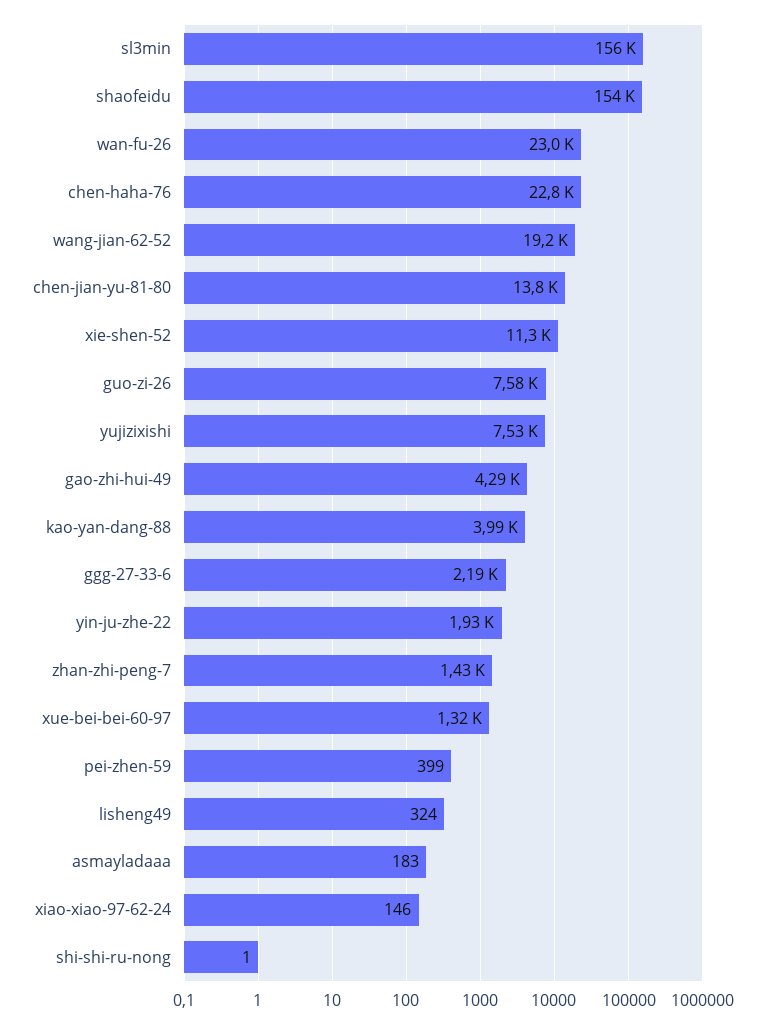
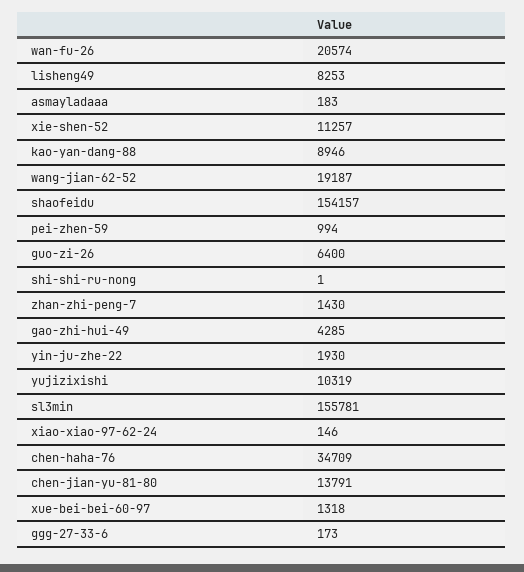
  {
    "sl3min": 155781,
    "shaofeidu": 154157,
-   "wan-fu-26": 23000,
+   "wan-fu-26": 20574,
-   "chen-haha-76": 22800,
+   "chen-haha-76": 34709,
    "wang-jian-62-52": 19187,
    "chen-jian-yu-81-80": 13791,
    "xie-shen-52": 11257,
-   "guo-zi-26": 7580,
+   "guo-zi-26": 6400,
-   "yujizixishi": 7530,
+   "yujizixishi": 10319,
    "gao-zhi-hui-49": 4285,
-   "kao-yan-dang-88": 3990,
+   "kao-yan-dang-88": 8946,
-   "ggg-27-33-6": 2190,
+   "ggg-27-33-6": 173,
    "yin-ju-zhe-22": 1930,
    "zhan-zhi-peng-7": 1430,
    "xue-bei-bei-60-97": 1318,
-   "pei-zhen-59": 399,
+   "pei-zhen-59": 994,
-   "lisheng49": 324,
+   "lisheng49": 8253,
    "asmayladaaa": 183,
    "xiao-xiao-97-62-24": 146,
    "shi-shi-ru-nong": 1
  }

